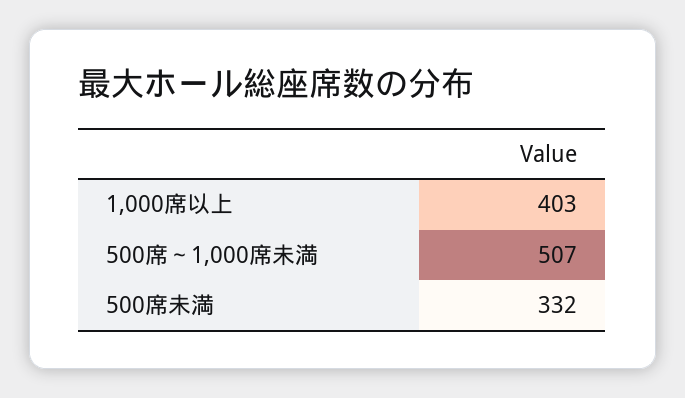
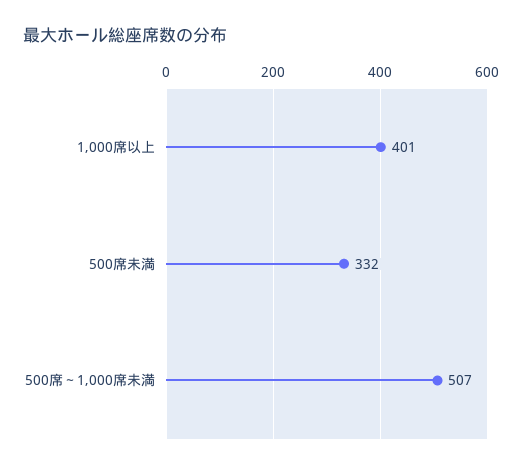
  {
-   "1,000席以上": 403,
+   "1,000席以上": 401,
    "500席～1,000席未満": 507,
    "500席未満": 332
  }

